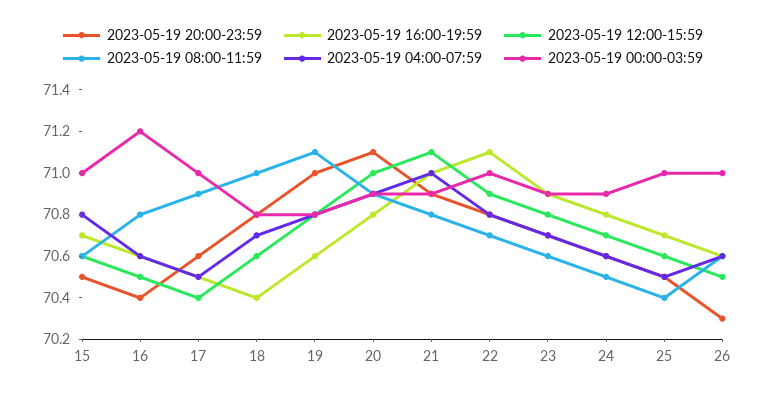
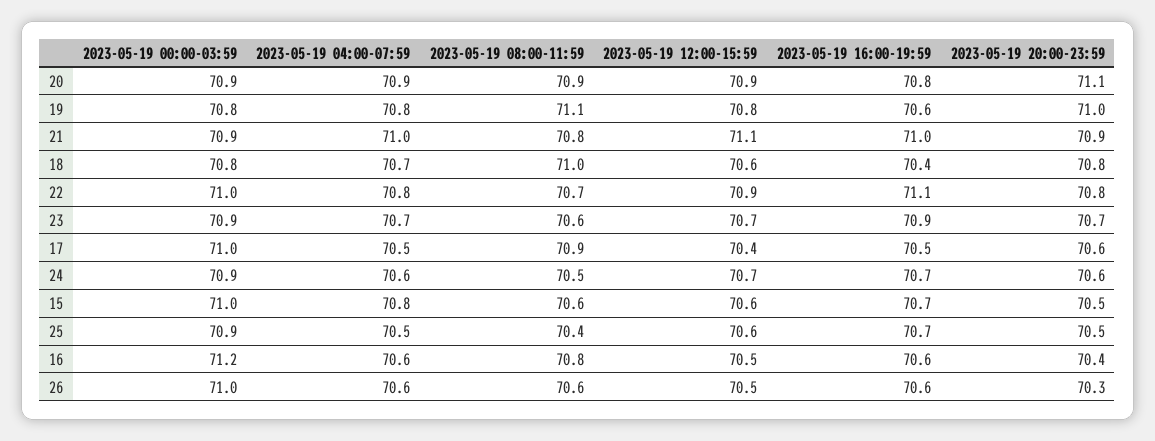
  {
    "2023-05-19 20:00-23:59": {
      "15": 70.5,
      "16": 70.4,
      "17": 70.6,
      "18": 70.8,
      "19": 71,
      "20": 71.1,
      "21": 70.9,
      "22": 70.8,
      "23": 70.7,
      "24": 70.6,
      "25": 70.5,
      "26": 70.3
    },
    "2023-05-19 16:00-19:59": {
      "15": 70.7,
      "16": 70.6,
      "17": 70.5,
      "18": 70.4,
      "19": 70.6,
      "20": 70.8,
      "21": 71,
      "22": 71.1,
      "23": 70.9,
-     "24": 70.8,
+     "24": 70.7,
      "25": 70.7,
      "26": 70.6
    },
    "2023-05-19 12:00-15:59": {
      "15": 70.6,
      "16": 70.5,
      "17": 70.4,
      "18": 70.6,
      "19": 70.8,
-     "20": 71,
+     "20": 70.9,
      "21": 71.1,
      "22": 70.9,
-     "23": 70.8,
+     "23": 70.7,
      "24": 70.7,
      "25": 70.6,
      "26": 70.5
    },
    "2023-05-19 08:00-11:59": {
      "15": 70.6,
      "16": 70.8,
      "17": 70.9,
      "18": 71,
      "19": 71.1,
      "20": 70.9,
      "21": 70.8,
      "22": 70.7,
      "23": 70.6,
      "24": 70.5,
      "25": 70.4,
      "26": 70.6
    },
    "2023-05-19 04:00-07:59": {
      "15": 70.8,
      "16": 70.6,
      "17": 70.5,
      "18": 70.7,
      "19": 70.8,
      "20": 70.9,
      "21": 71,
      "22": 70.8,
      "23": 70.7,
      "24": 70.6,
      "25": 70.5,
      "26": 70.6
    },
    "2023-05-19 00:00-03:59": {
      "15": 71,
      "16": 71.2,
      "17": 71,
      "18": 70.8,
      "19": 70.8,
      "20": 70.9,
      "21": 70.9,
      "22": 71,
      "23": 70.9,
      "24": 70.9,
-     "25": 71,
+     "25": 70.9,
      "26": 71
    }
  }

